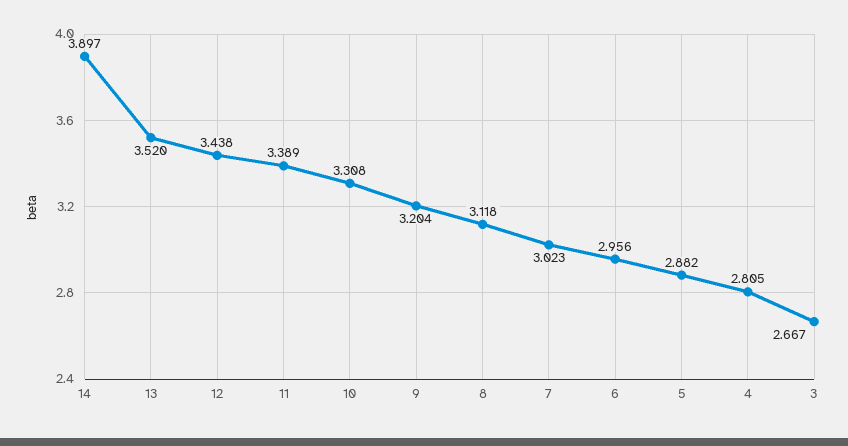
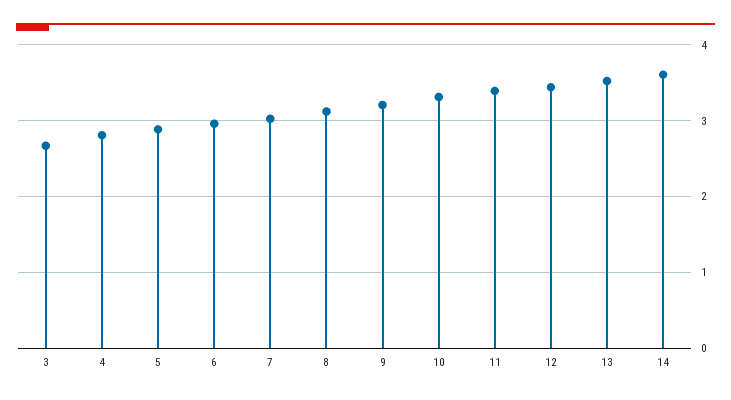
  {
-   "14": 3.897,
+   "14": 3.6,
    "13": 3.52,
    "12": 3.438,
    "11": 3.389,
    "10": 3.308,
    "9": 3.204,
    "8": 3.118,
    "7": 3.023,
    "6": 2.956,
    "5": 2.882,
    "4": 2.805,
    "3": 2.667
  }

